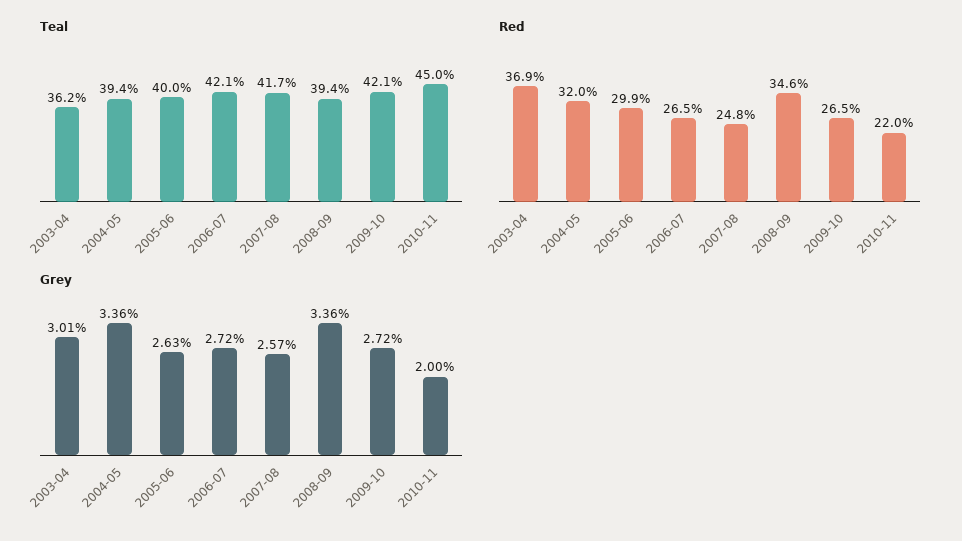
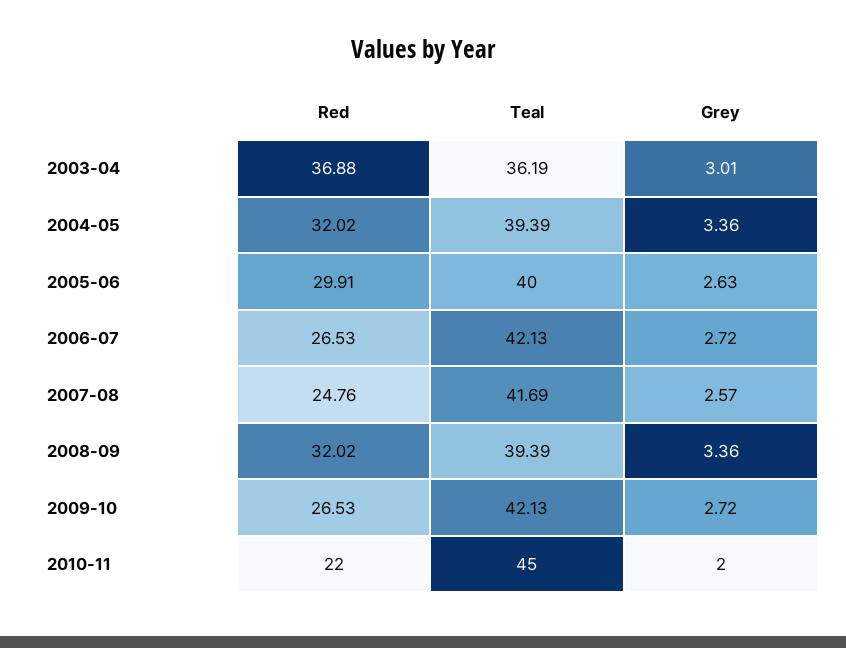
  {
    "Teal": {
      "2003-04": 36.19,
      "2004-05": 39.39,
      "2005-06": 40,
      "2006-07": 42.13,
      "2007-08": 41.69,
      "2008-09": 39.39,
      "2009-10": 42.13,
      "2010-11": 45
    },
    "Red": {
      "2003-04": 36.88,
      "2004-05": 32.02,
      "2005-06": 29.91,
      "2006-07": 26.53,
      "2007-08": 24.76,
-     "2008-09": 34.6,
+     "2008-09": 32.02,
      "2009-10": 26.53,
      "2010-11": 22
    },
    "Grey": {
      "2003-04": 3.01,
      "2004-05": 3.36,
      "2005-06": 2.63,
      "2006-07": 2.72,
      "2007-08": 2.57,
      "2008-09": 3.36,
      "2009-10": 2.72,
      "2010-11": 2
    }
  }

